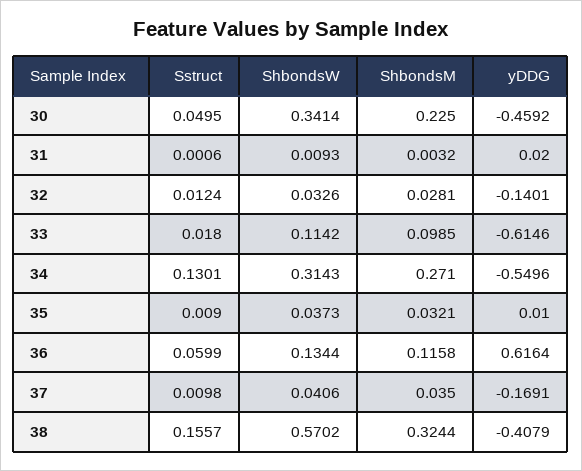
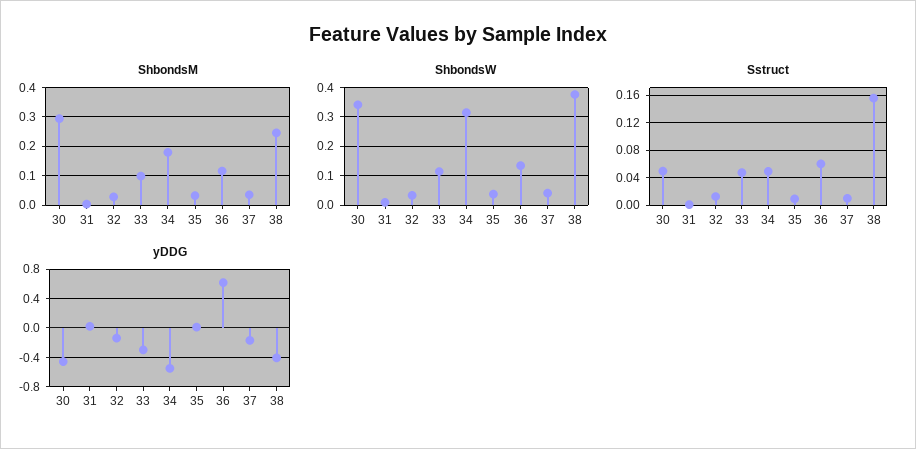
  {
    "Sstruct": {
      "30": 0.0495,
      "31": 0.0006,
      "32": 0.0124,
-     "33": 0.018,
+     "33": 0.05,
-     "34": 0.1301,
+     "34": 0.05,
      "35": 0.009,
      "36": 0.0599,
      "37": 0.0098,
      "38": 0.1557
    },
    "ShbondsW": {
      "30": 0.3414,
      "31": 0.0093,
      "32": 0.0326,
      "33": 0.1142,
      "34": 0.3143,
      "35": 0.0373,
      "36": 0.1344,
      "37": 0.0406,
-     "38": 0.5702
+     "38": 0.375
    },
    "ShbondsM": {
-     "30": 0.225,
+     "30": 0.3,
      "31": 0.0032,
      "32": 0.0281,
      "33": 0.0985,
-     "34": 0.271,
+     "34": 0.175,
      "35": 0.0321,
      "36": 0.1158,
      "37": 0.035,
-     "38": 0.3244
+     "38": 0.25
    },
    "yDDG": {
      "30": -0.4592,
      "31": 0.02,
      "32": -0.1401,
-     "33": -0.6146,
+     "33": -0.3,
      "34": -0.5496,
      "35": 0.01,
      "36": 0.6164,
      "37": -0.1691,
      "38": -0.4079
    }
  }

